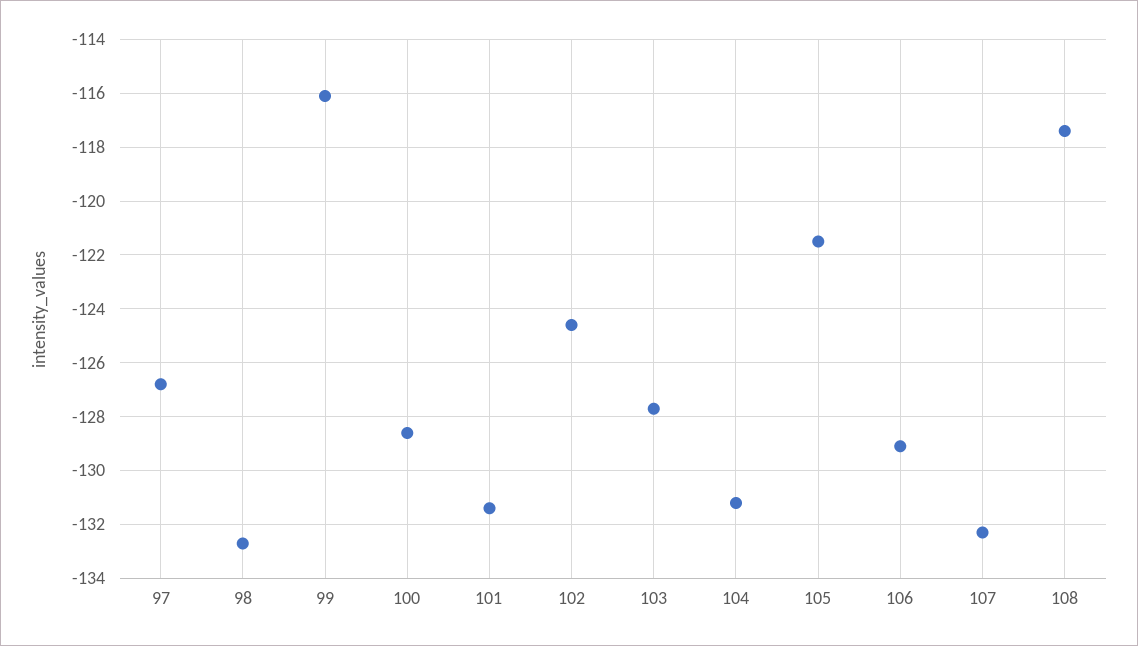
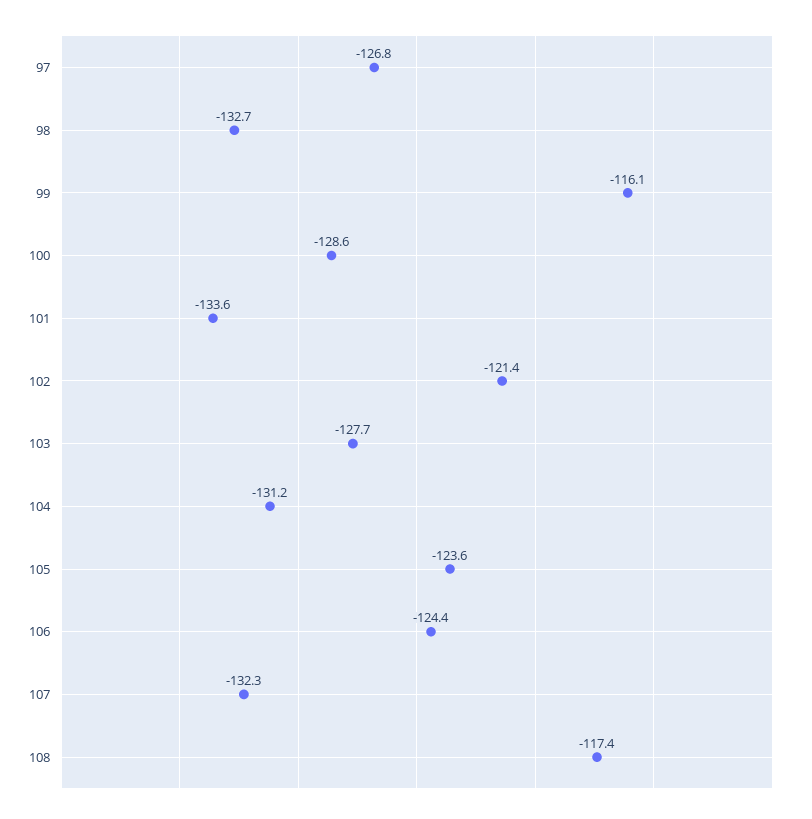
  {
    "97": -126.8,
    "98": -132.7,
    "99": -116.1,
    "100": -128.6,
-   "101": -131.5,
+   "101": -133.6,
-   "102": -124.5,
+   "102": -121.4,
    "103": -127.7,
    "104": -131.2,
-   "105": -121.5,
+   "105": -123.6,
-   "106": -129,
+   "106": -124.4,
    "107": -132.3,
    "108": -117.4
  }

